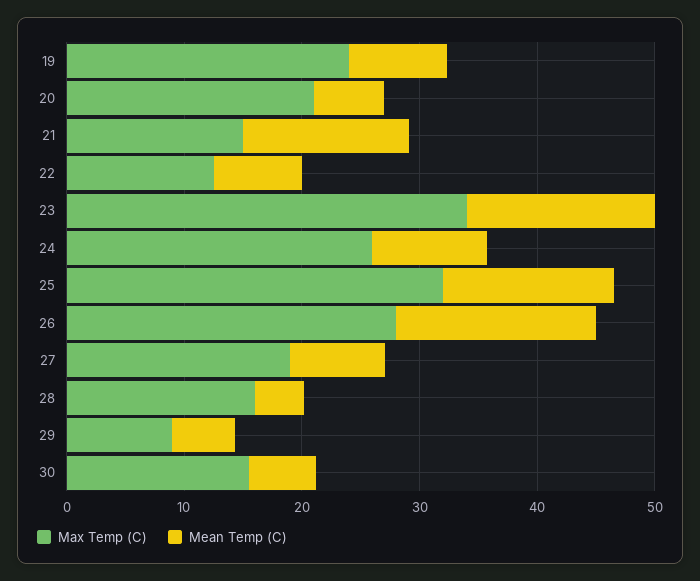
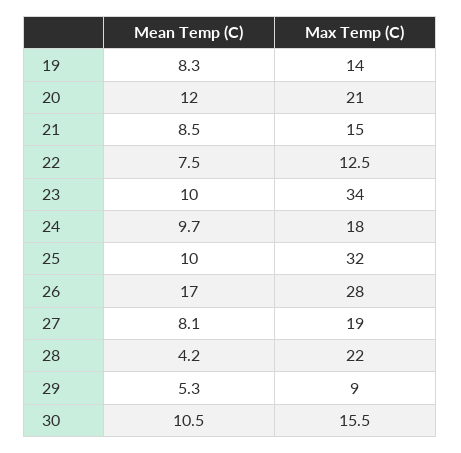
  {
    "Max Temp (C)": {
-     "19": 24,
+     "19": 14,
      "20": 21,
      "21": 15,
      "22": 12.5,
      "23": 34,
-     "24": 26,
+     "24": 18,
      "25": 32,
      "26": 28,
      "27": 19,
-     "28": 16,
+     "28": 22,
      "29": 9,
      "30": 15.5
    },
    "Mean Temp (C)": {
      "19": 8.3,
-     "20": 6,
+     "20": 12,
-     "21": 14,
+     "21": 8.5,
      "22": 7.5,
-     "23": 16,
+     "23": 10,
      "24": 9.7,
-     "25": 14,
+     "25": 10,
      "26": 17,
      "27": 8.1,
      "28": 4.2,
      "29": 5.3,
-     "30": 6
+     "30": 10.5
    }
  }

